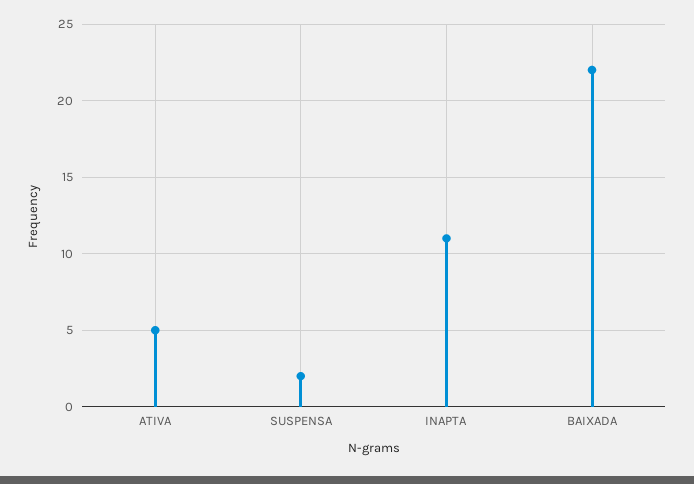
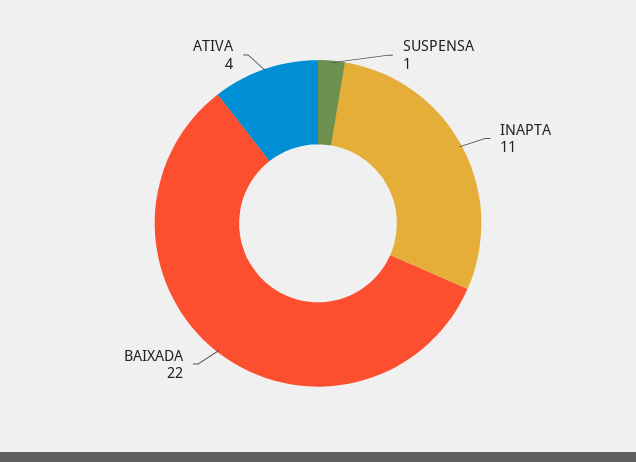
  {
-   "ATIVA": 5,
+   "ATIVA": 4,
-   "SUSPENSA": 2,
+   "SUSPENSA": 1,
    "INAPTA": 11,
    "BAIXADA": 22
  }

